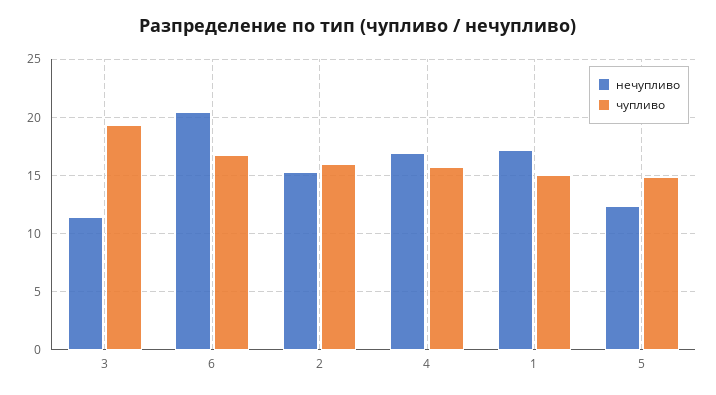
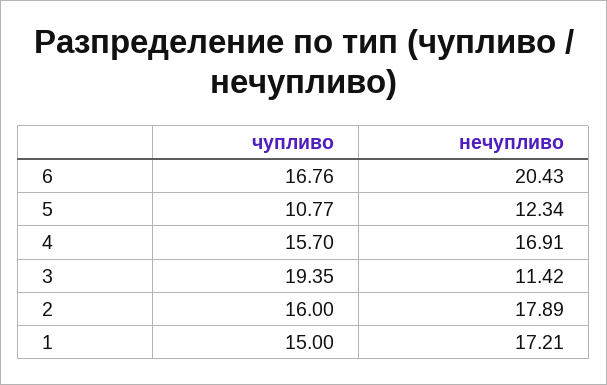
  {
    "нечупливо": {
      "3": 11.42,
      "6": 20.43,
-     "2": 15,
+     "2": 17.89,
      "4": 16.91,
      "1": 17.21,
      "5": 12.34
    },
    "чупливо": {
      "3": 19.35,
      "6": 16.76,
      "2": 16,
      "4": 15.7,
      "1": 15,
-     "5": 15
+     "5": 10.77
    }
  }

